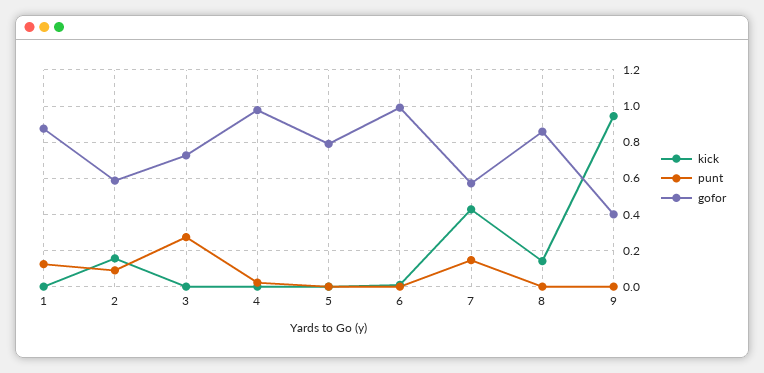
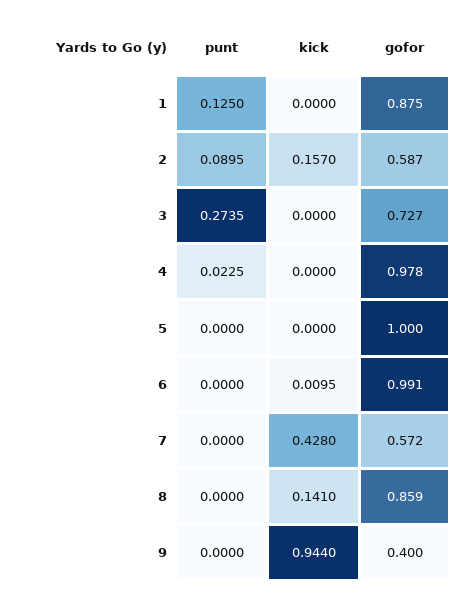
  {
    "kick": {
      "1": 0,
      "2": 0.157,
      "3": 0,
      "4": 0,
      "5": 0,
      "6": 0.0095,
      "7": 0.428,
      "8": 0.141,
      "9": 0.944
    },
    "punt": {
      "1": 0.125,
      "2": 0.0895,
      "3": 0.2735,
      "4": 0.0225,
      "5": 0,
      "6": 0,
-     "7": 0.15,
+     "7": 0,
      "8": 0,
      "9": 0
    },
    "gofor": {
      "1": 0.875,
      "2": 0.587,
      "3": 0.727,
      "4": 0.978,
-     "5": 0.8,
+     "5": 1,
      "6": 0.991,
      "7": 0.572,
      "8": 0.859,
      "9": 0.4
    }
  }

